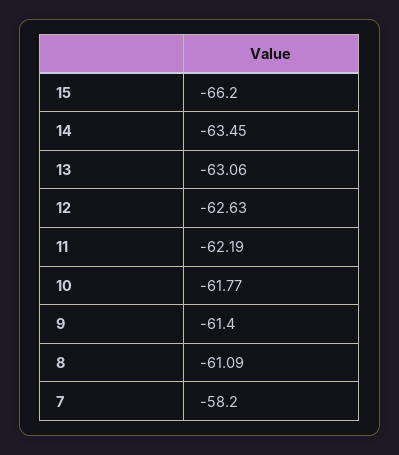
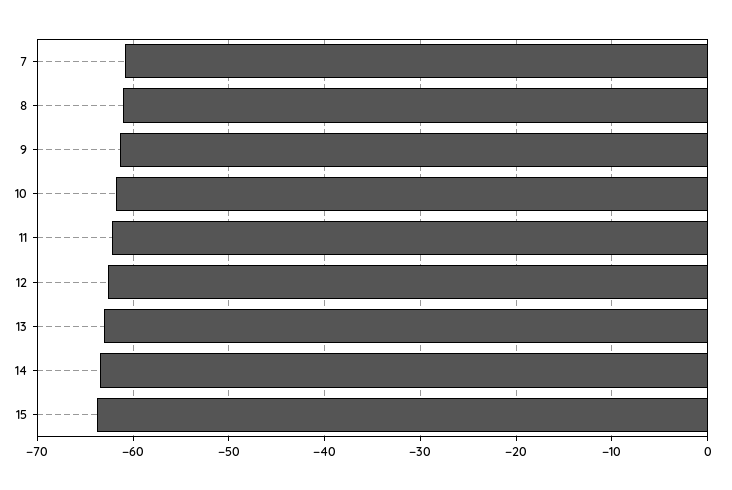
  {
-   "15": -66.2,
+   "15": -64,
    "14": -63.45,
    "13": -63.06,
    "12": -62.63,
    "11": -62.19,
    "10": -61.77,
    "9": -61.4,
    "8": -61.09,
-   "7": -58.2
+   "7": -61
  }

